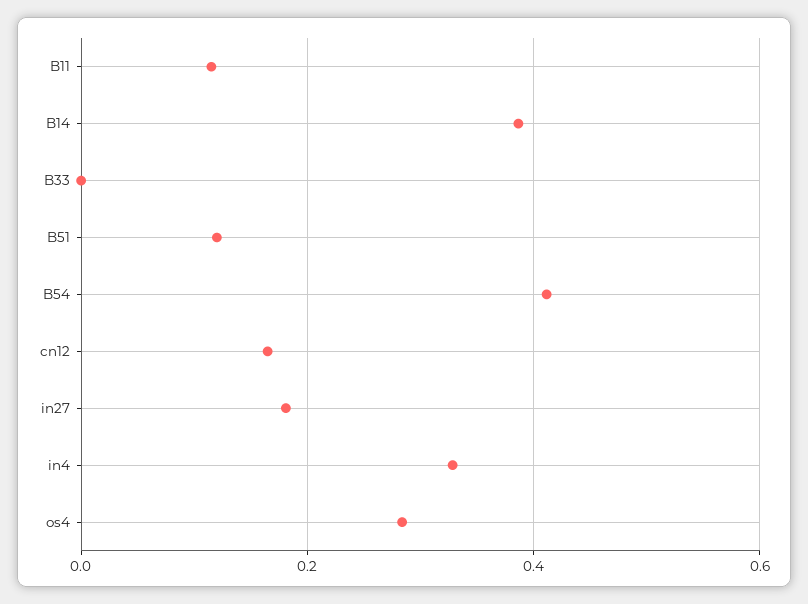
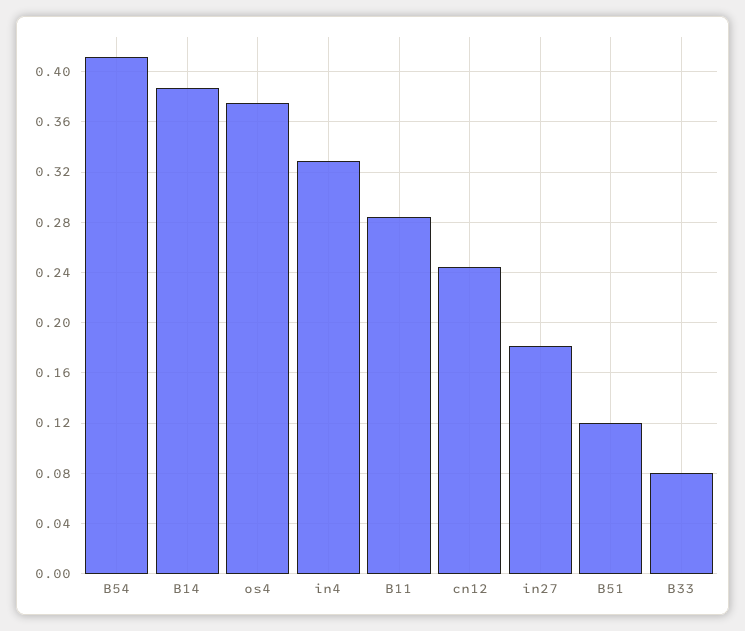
  {
-   "B11": 0.12,
+   "B11": 0.285,
    "B14": 0.385,
-   "B33": 0,
+   "B33": 0.08,
    "B51": 0.12,
    "B54": 0.41,
-   "cn12": 0.16,
+   "cn12": 0.245,
    "in27": 0.18,
    "in4": 0.33,
-   "os4": 0.28
+   "os4": 0.375
  }

